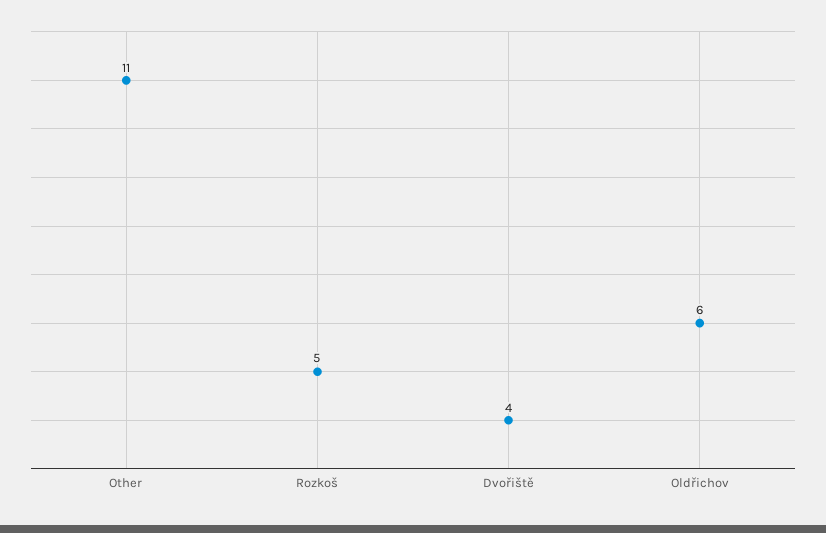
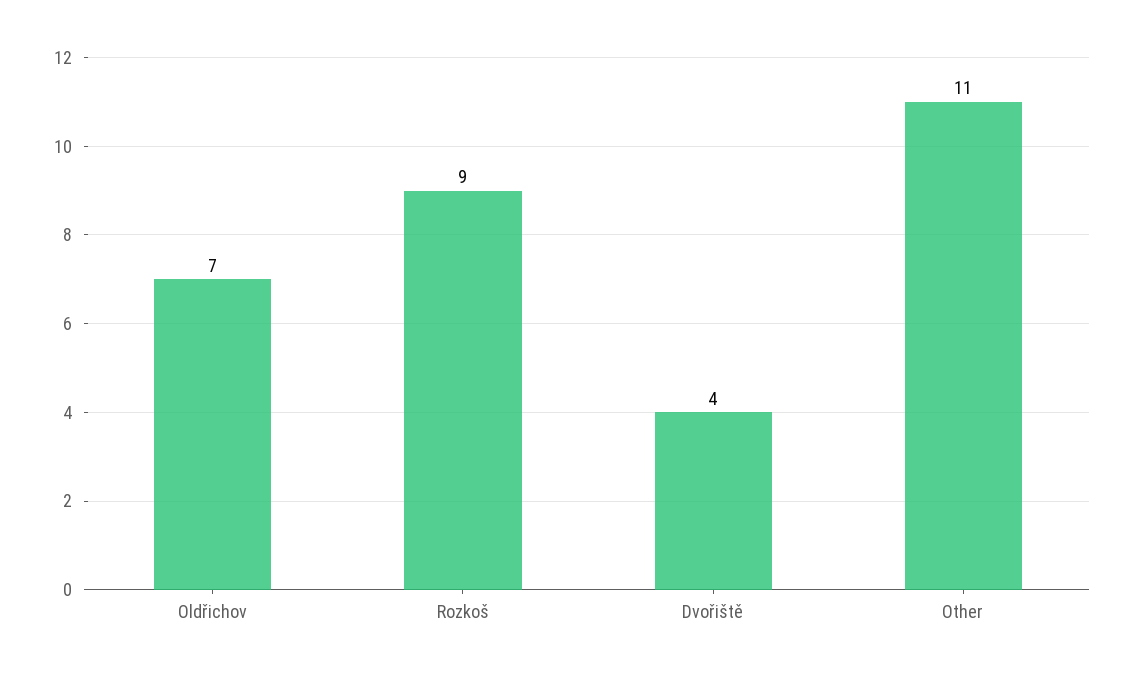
  {
    "Other": 11,
-   "Rozkoš": 5,
+   "Rozkoš": 9,
    "Dvořiště": 4,
-   "Oldřichov": 6
+   "Oldřichov": 7
  }

